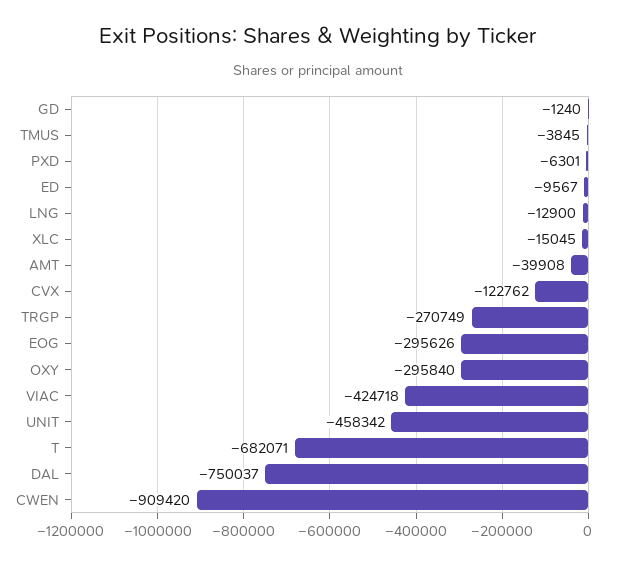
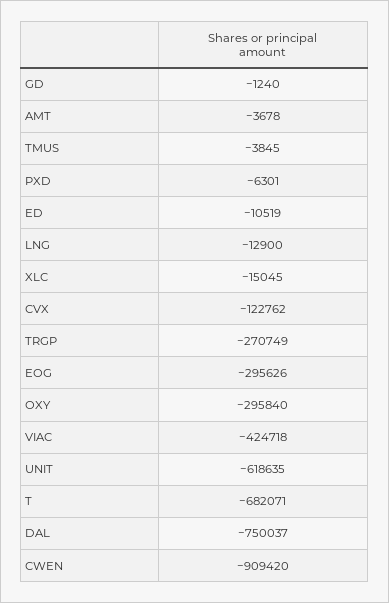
  {
    "GD": -1240,
    "TMUS": -3845,
    "PXD": -6301,
-   "ED": -9567,
+   "ED": -10519,
    "LNG": -12900,
    "XLC": -15045,
-   "AMT": -39908,
+   "AMT": -3678,
    "CVX": -122762,
    "TRGP": -270749,
    "EOG": -295626,
    "OXY": -295840,
    "VIAC": -424718,
-   "UNIT": -458342,
+   "UNIT": -618635,
    "T": -682071,
    "DAL": -750037,
    "CWEN": -909420
  }

